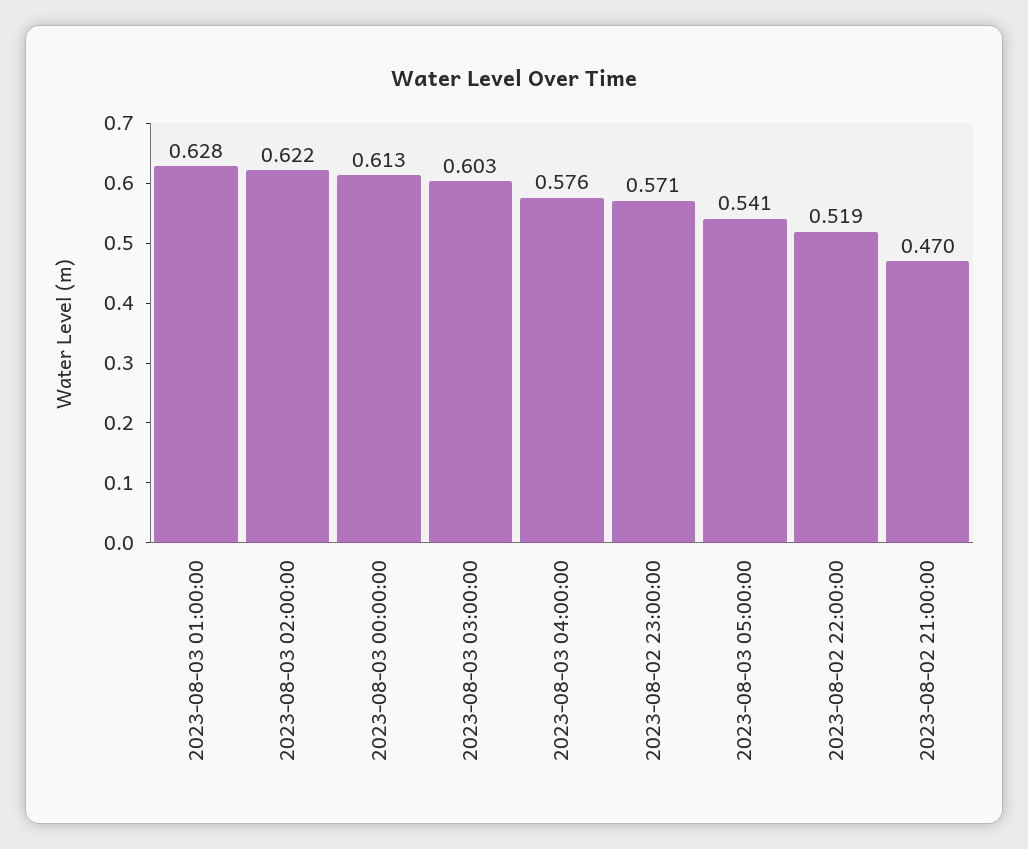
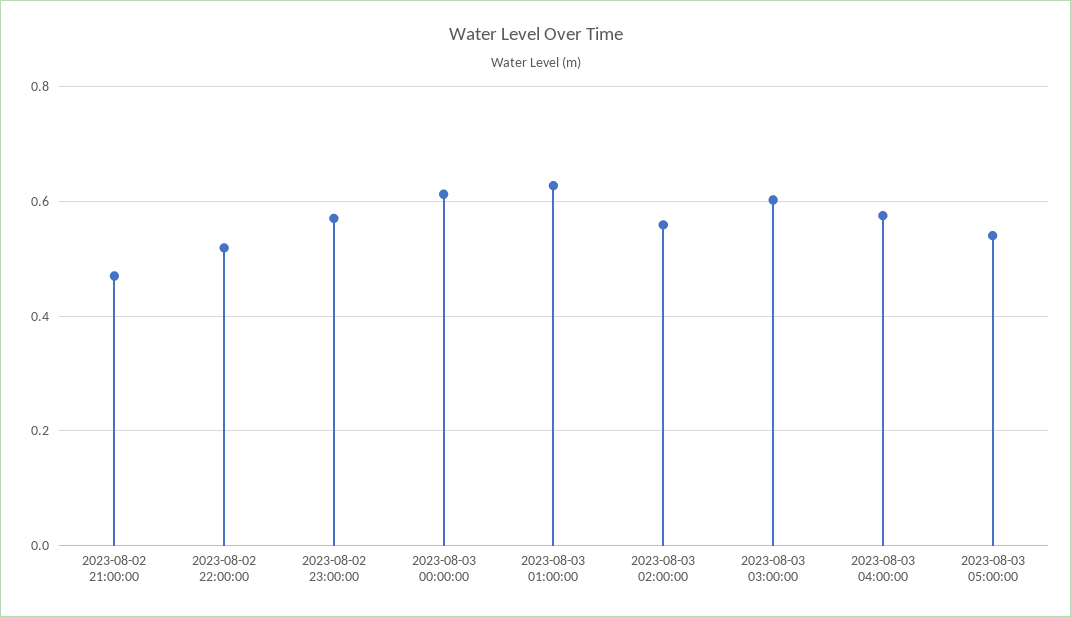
  {
    "2023-08-03 01:00:00": 0.628,
-   "2023-08-03 02:00:00": 0.622,
+   "2023-08-03 02:00:00": 0.56,
    "2023-08-03 00:00:00": 0.613,
    "2023-08-03 03:00:00": 0.603,
    "2023-08-03 04:00:00": 0.576,
    "2023-08-02 23:00:00": 0.571,
    "2023-08-03 05:00:00": 0.541,
    "2023-08-02 22:00:00": 0.519,
    "2023-08-02 21:00:00": 0.47
  }

